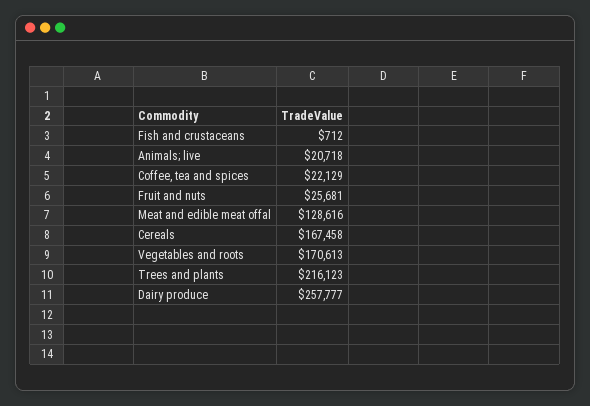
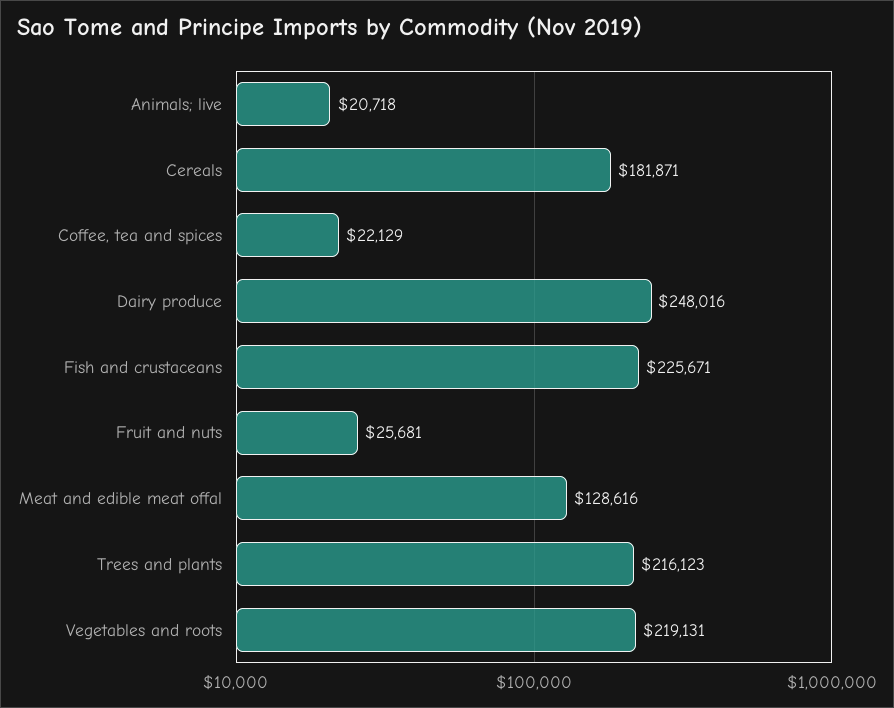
  {
-   "Fish and crustaceans": 712,
+   "Fish and crustaceans": 225671,
    "Animals; live": 20718,
    "Coffee, tea and spices": 22129,
    "Fruit and nuts": 25681,
    "Meat and edible meat offal": 128616,
-   "Cereals": 167458,
+   "Cereals": 181871,
-   "Vegetables and roots": 170613,
+   "Vegetables and roots": 219131,
    "Trees and plants": 216123,
-   "Dairy produce": 257777
+   "Dairy produce": 248016
  }

